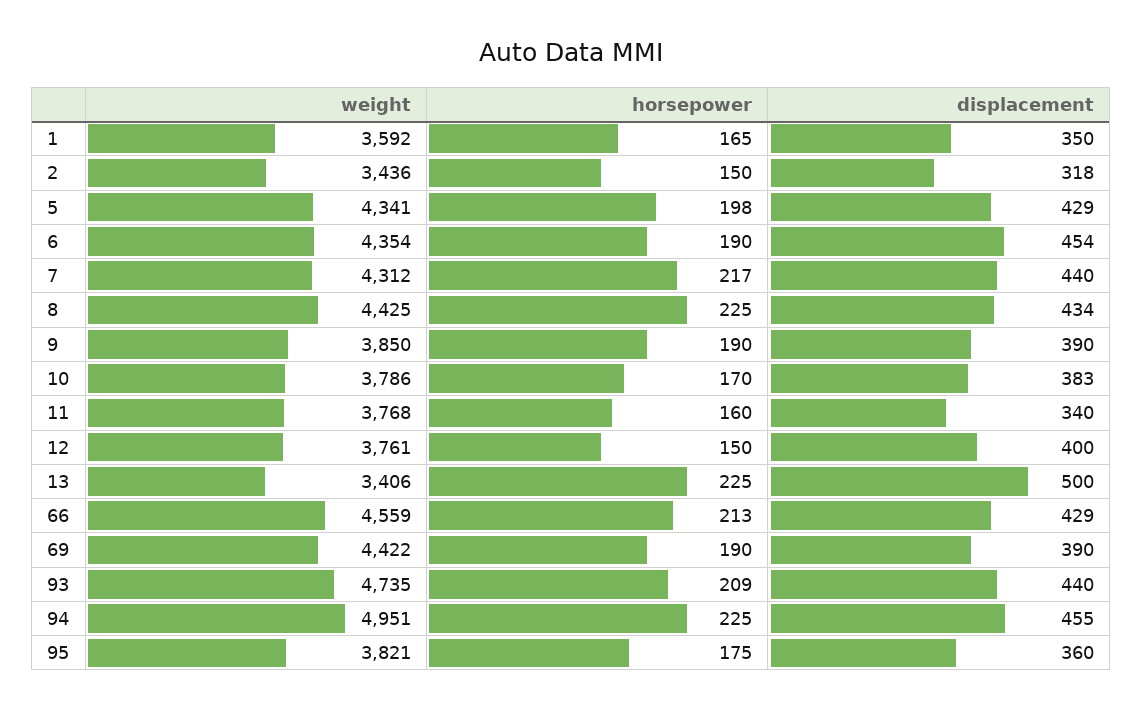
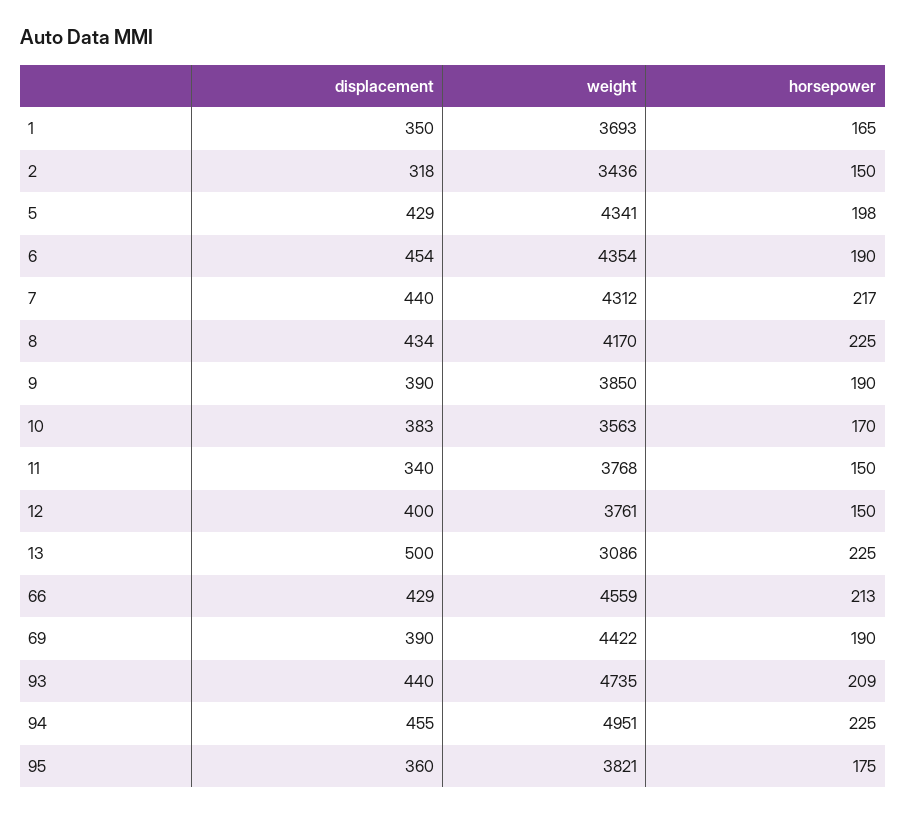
  {
    "weight": {
-     "1": 3592,
+     "1": 3693,
      "2": 3436,
      "5": 4341,
      "6": 4354,
      "7": 4312,
-     "8": 4425,
+     "8": 4170,
      "9": 3850,
-     "10": 3786,
+     "10": 3563,
      "11": 3768,
      "12": 3761,
-     "13": 3406,
+     "13": 3086,
      "66": 4559,
      "69": 4422,
      "93": 4735,
      "94": 4951,
      "95": 3821
    },
    "horsepower": {
      "1": 165,
      "2": 150,
      "5": 198,
      "6": 190,
      "7": 217,
      "8": 225,
      "9": 190,
      "10": 170,
-     "11": 160,
+     "11": 150,
      "12": 150,
      "13": 225,
      "66": 213,
      "69": 190,
      "93": 209,
      "94": 225,
      "95": 175
    },
    "displacement": {
      "1": 350,
      "2": 318,
      "5": 429,
      "6": 454,
      "7": 440,
      "8": 434,
      "9": 390,
      "10": 383,
      "11": 340,
      "12": 400,
      "13": 500,
      "66": 429,
      "69": 390,
      "93": 440,
      "94": 455,
      "95": 360
    }
  }

